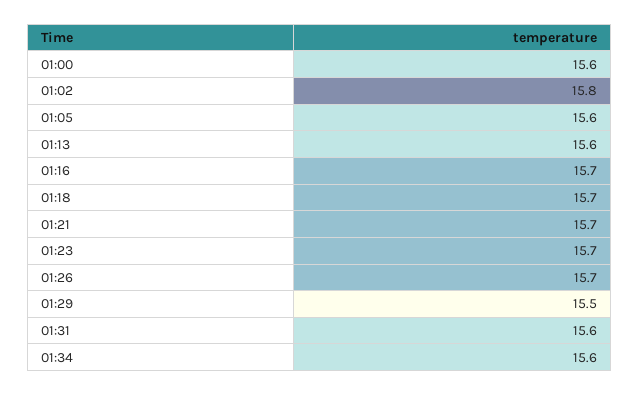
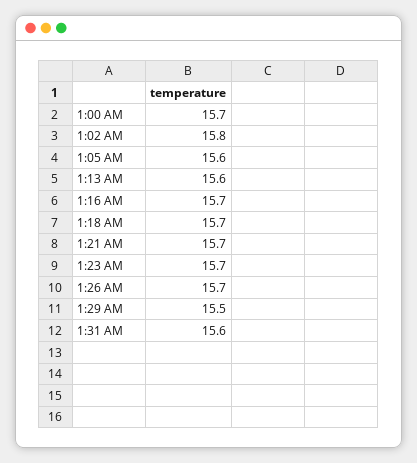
  {
-   "01:00": 15.6,
+   "01:00": 15.7,
    "01:02": 15.8,
    "01:05": 15.6,
    "01:13": 15.6,
    "01:16": 15.7,
    "01:18": 15.7,
    "01:21": 15.7,
    "01:23": 15.7,
    "01:26": 15.7,
    "01:29": 15.5,
-   "01:31": 15.6,
+   "01:31": 15.6
-   "01:34": 15.6
  }

